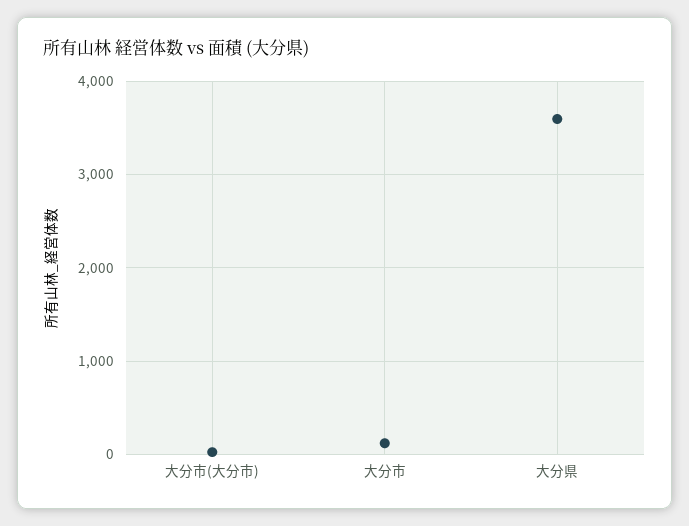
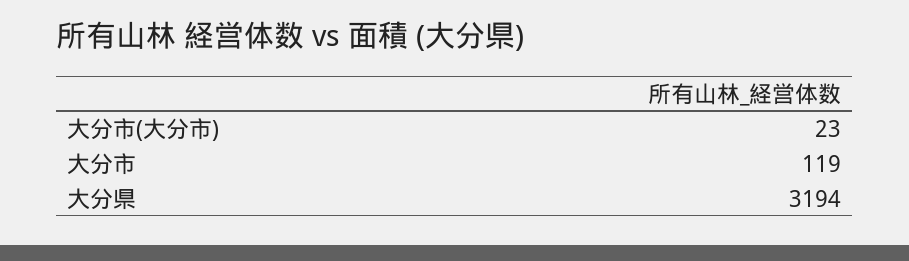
  {
    "大分市(大分市)": 23,
    "大分市": 119,
-   "大分県": 3600
+   "大分県": 3194
  }

